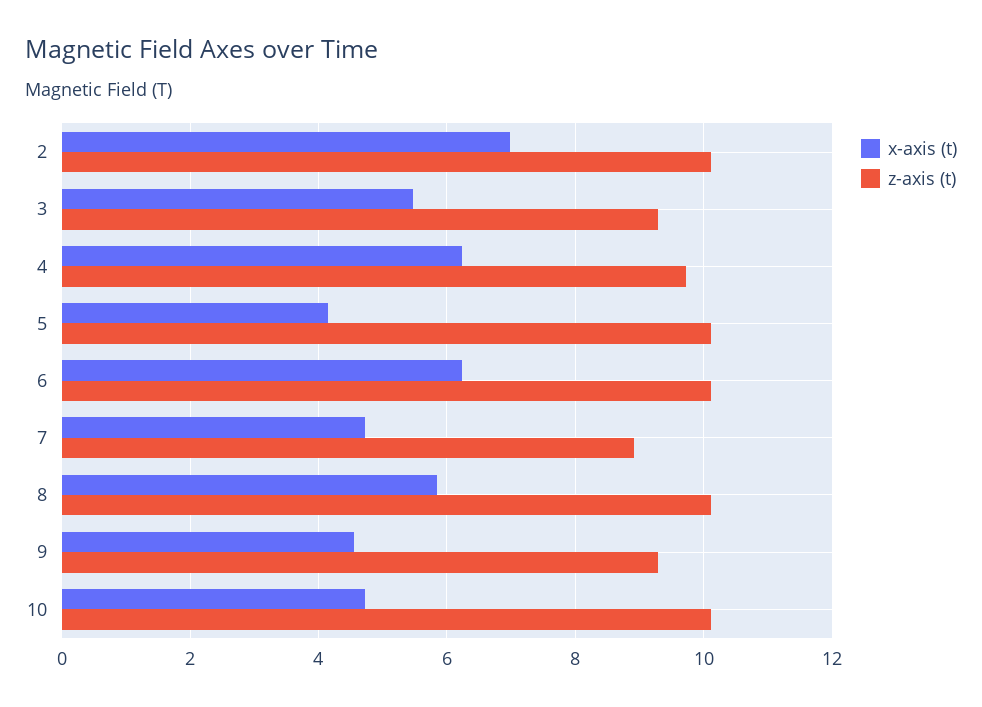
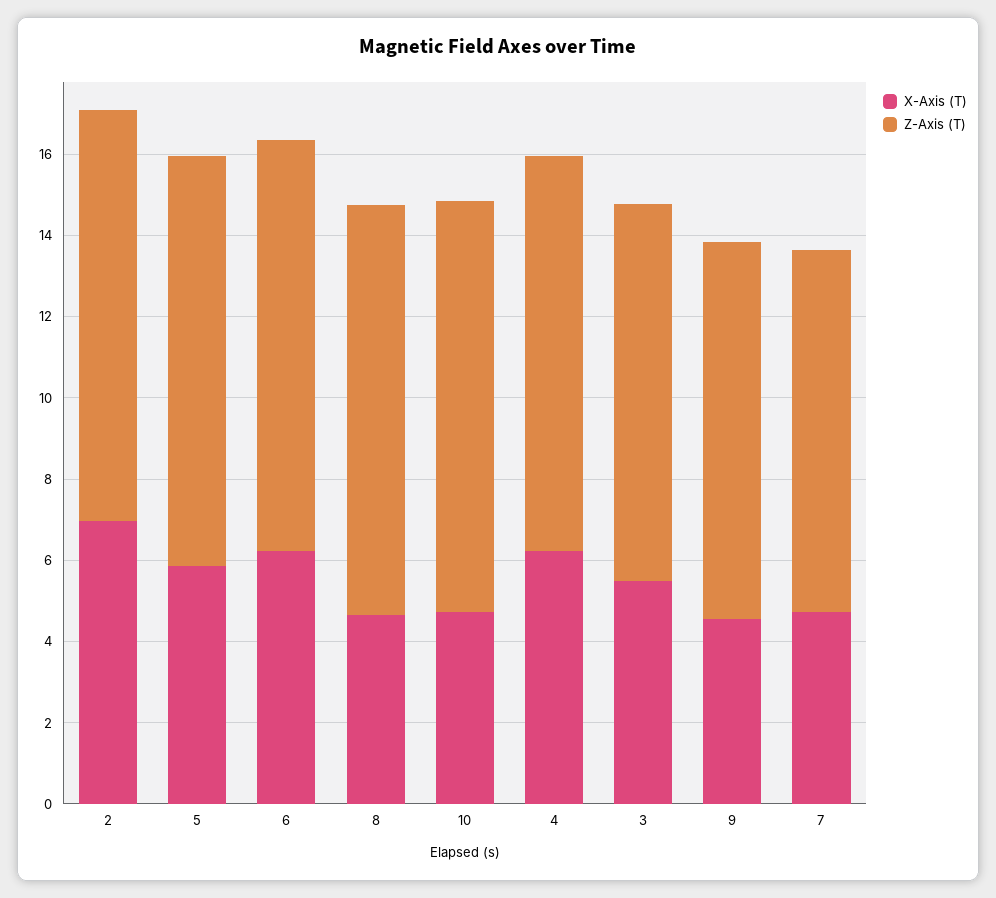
  {
    "x-axis (t)": {
      "2": 7,
      "3": 5.4,
      "4": 6.2,
-     "5": 4.2,
+     "5": 6,
      "6": 6.2,
      "7": 4.8,
-     "8": 5.8,
+     "8": 4.5,
      "9": 4.6,
      "10": 4.8
    },
    "z-axis (t)": {
      "2": 10.2,
      "3": 9.2,
      "4": 9.8,
      "5": 10.2,
      "6": 10.2,
      "7": 9,
      "8": 10.2,
      "9": 9.2,
      "10": 10.2
    }
  }

